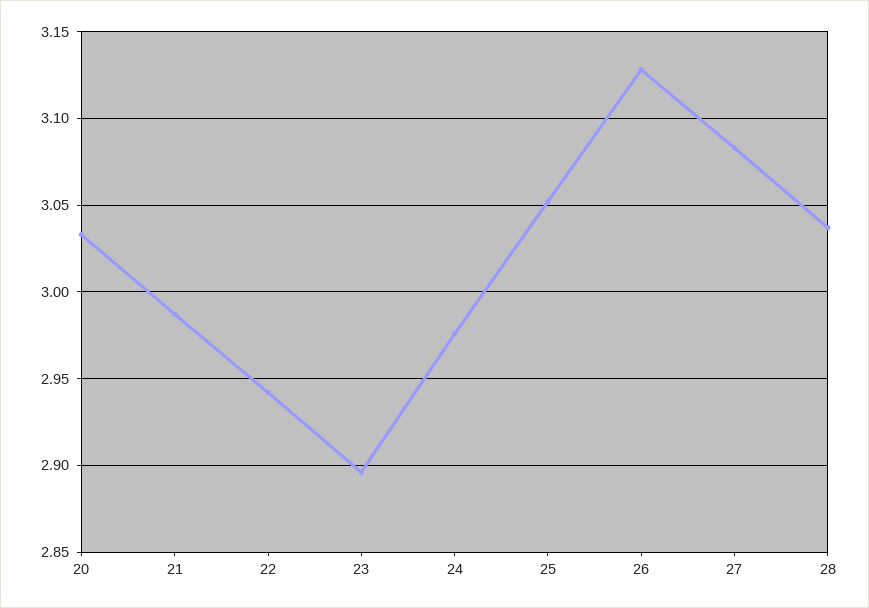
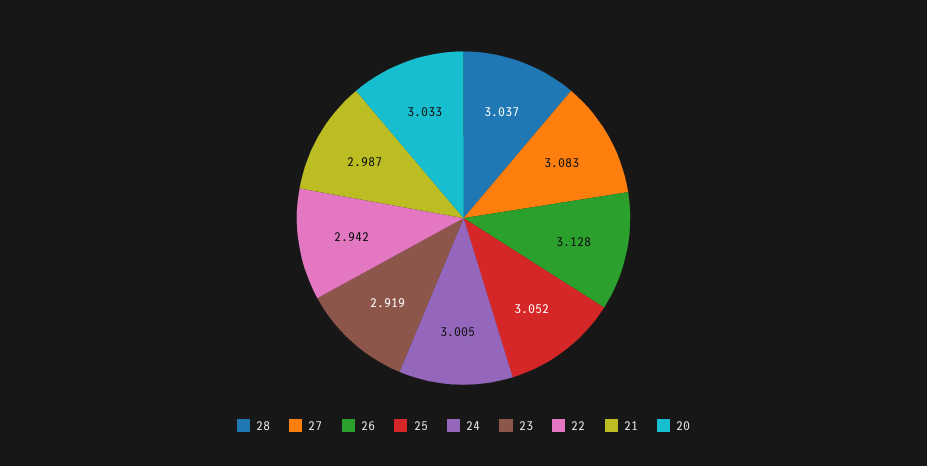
  {
    "20": 3.033,
    "21": 2.987,
    "22": 2.942,
-   "23": 2.895,
+   "23": 2.919,
-   "24": 2.975,
+   "24": 3.005,
    "25": 3.052,
    "26": 3.128,
    "27": 3.083,
    "28": 3.037
  }

